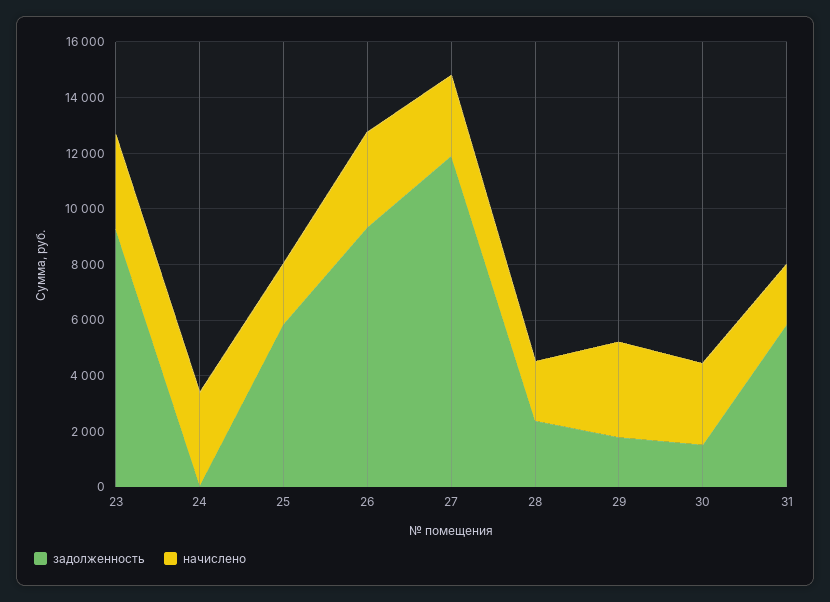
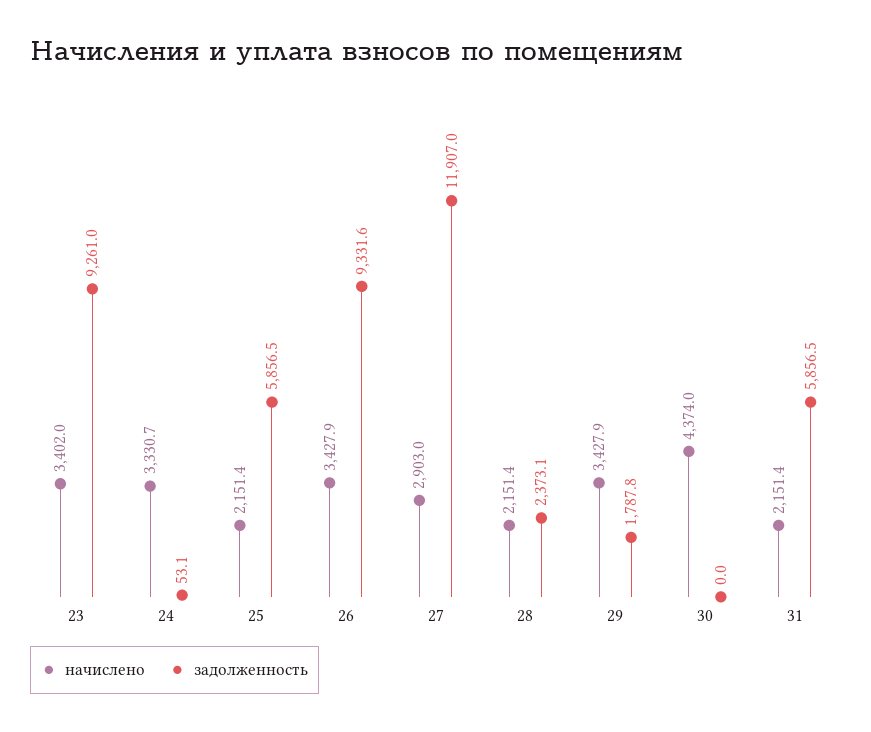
  {
    "задолженность": {
      "23": 9261,
      "24": 53.1,
      "25": 5856.5,
      "26": 9331.6,
      "27": 11907,
      "28": 2373.1,
      "29": 1787.8,
-     "30": 1500,
+     "30": 0,
      "31": 5856.5
    },
    "начислено": {
      "23": 3402,
      "24": 3330.7,
      "25": 2151.4,
      "26": 3427.9,
      "27": 2903,
      "28": 2151.4,
      "29": 3427.9,
-     "30": 3000,
+     "30": 4374,
      "31": 2151.4
    }
  }

